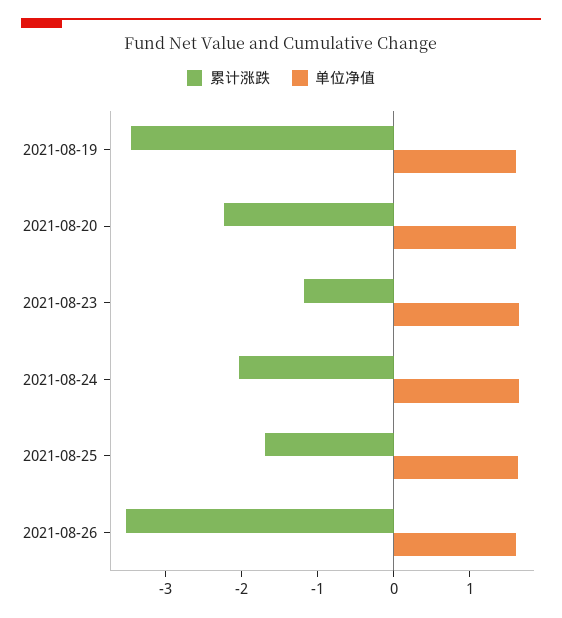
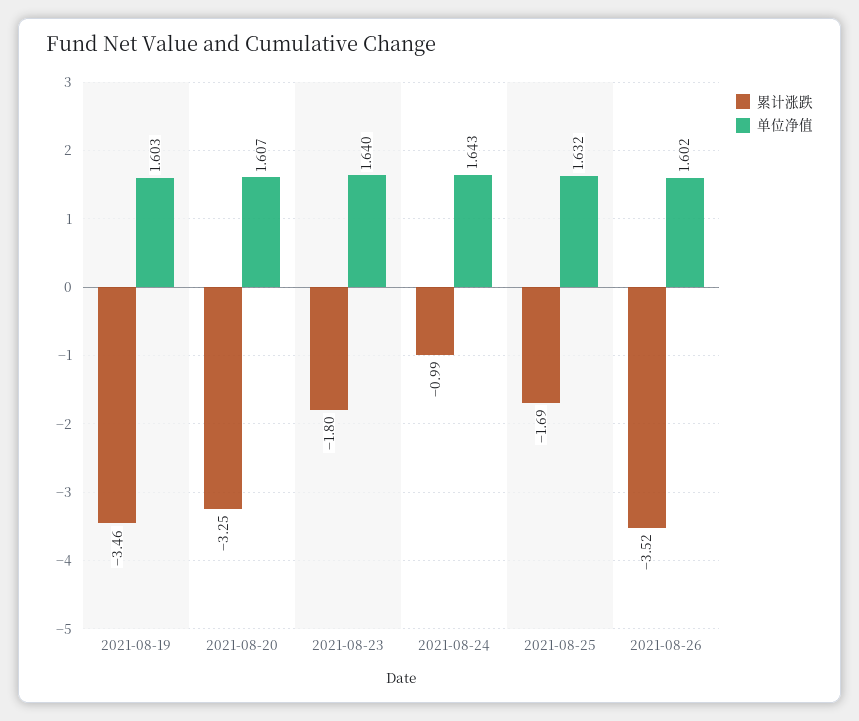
  {
    "累计涨跌": {
      "2021-08-19": -3.46,
-     "2021-08-20": -2.2,
+     "2021-08-20": -3.25,
-     "2021-08-23": -1.2,
+     "2021-08-23": -1.8,
-     "2021-08-24": -2,
+     "2021-08-24": -0.99,
      "2021-08-25": -1.69,
      "2021-08-26": -3.52
    },
    "单位净值": {
      "2021-08-19": 1.603,
      "2021-08-20": 1.607,
      "2021-08-23": 1.64,
      "2021-08-24": 1.643,
      "2021-08-25": 1.632,
      "2021-08-26": 1.602
    }
  }

